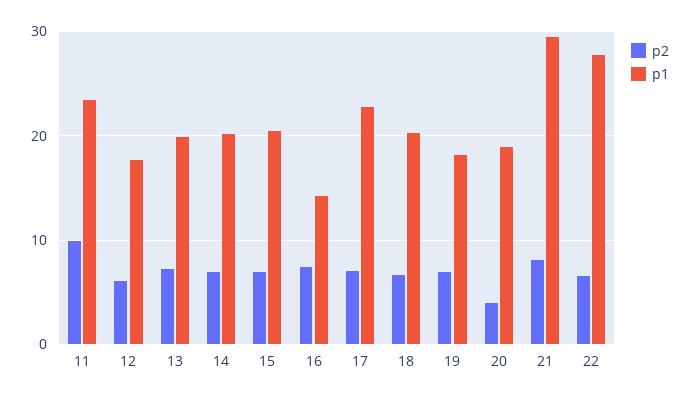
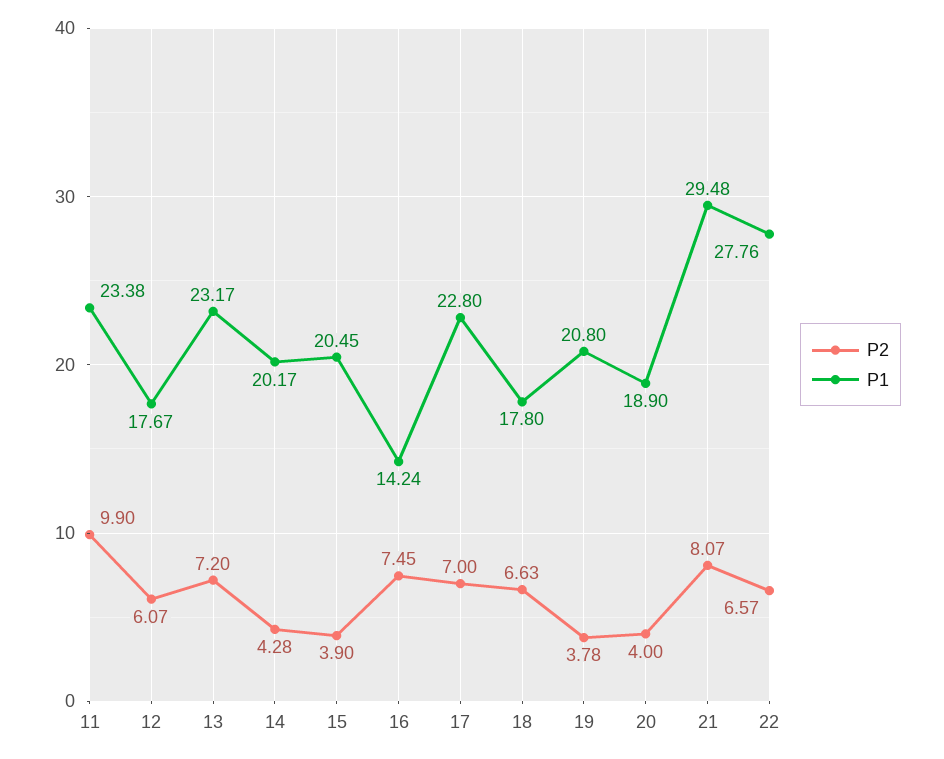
  {
    "p2": {
      "11": 9.9,
      "12": 6.07,
      "13": 7.2,
-     "14": 7,
+     "14": 4.28,
-     "15": 7,
+     "15": 3.9,
      "16": 7.45,
      "17": 7,
      "18": 6.63,
-     "19": 7,
+     "19": 3.78,
      "20": 4,
      "21": 8.07,
      "22": 6.57
    },
    "p1": {
      "11": 23.38,
      "12": 17.67,
-     "13": 20,
+     "13": 23.17,
      "14": 20.17,
      "15": 20.45,
      "16": 14.24,
      "17": 22.8,
-     "18": 20,
+     "18": 17.8,
-     "19": 18,
+     "19": 20.8,
      "20": 18.9,
      "21": 29.48,
      "22": 27.76
    }
  }

